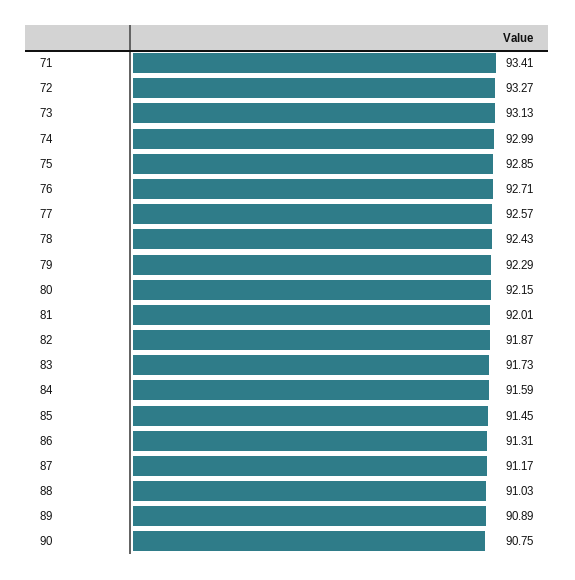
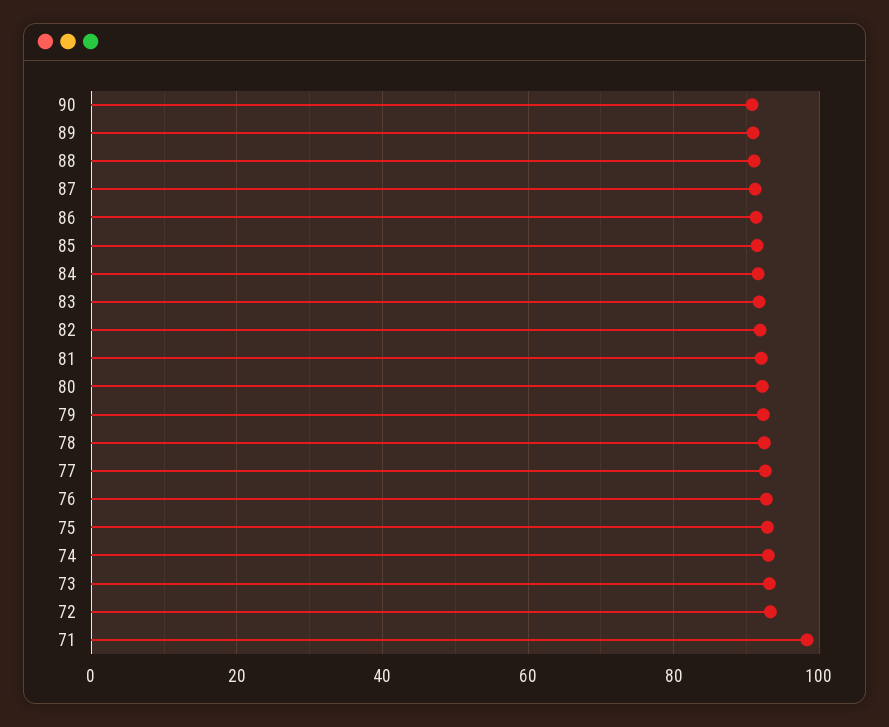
  {
-   "71": 93.41,
+   "71": 98,
    "72": 93.27,
    "73": 93.13,
    "74": 92.99,
    "75": 92.85,
    "76": 92.71,
    "77": 92.57,
    "78": 92.43,
    "79": 92.29,
    "80": 92.15,
    "81": 92.01,
    "82": 91.87,
    "83": 91.73,
    "84": 91.59,
    "85": 91.45,
    "86": 91.31,
    "87": 91.17,
    "88": 91.03,
    "89": 90.89,
    "90": 90.75
  }

